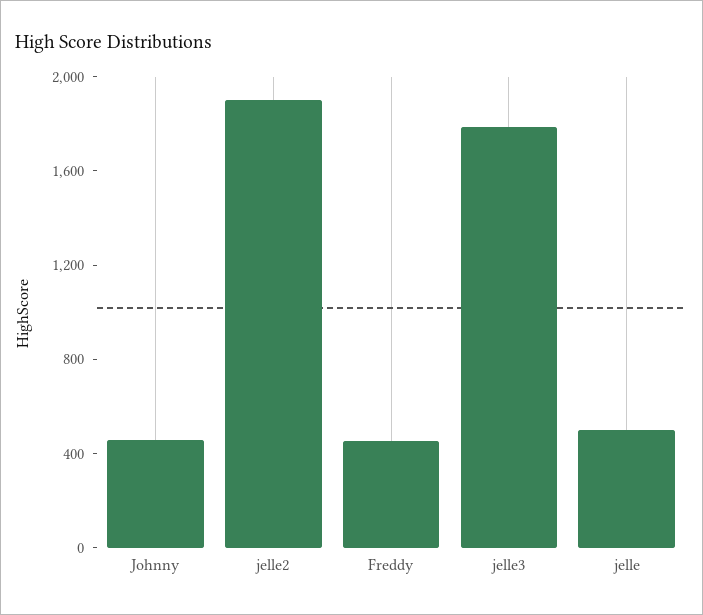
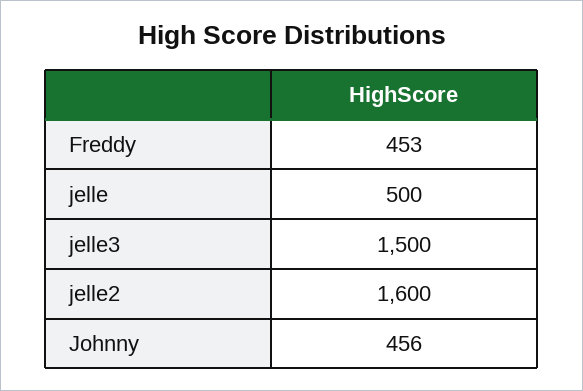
  {
    "Johnny": 456,
-   "jelle2": 1900,
+   "jelle2": 1600,
    "Freddy": 453,
-   "jelle3": 1800,
+   "jelle3": 1500,
    "jelle": 500
  }

